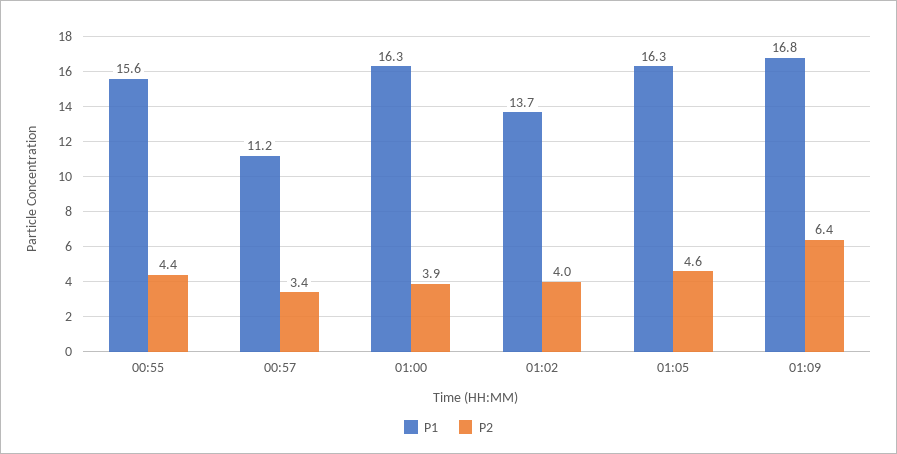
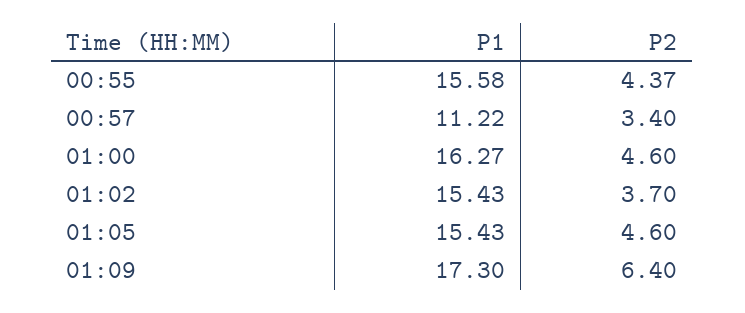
  {
    "P1": {
      "00:55": 15.58,
      "00:57": 11.22,
      "01:00": 16.27,
-     "01:02": 13.7,
+     "01:02": 15.43,
-     "01:05": 16.3,
+     "01:05": 15.43,
-     "01:09": 16.8
+     "01:09": 17.3
    },
    "P2": {
      "00:55": 4.37,
      "00:57": 3.4,
-     "01:00": 3.9,
+     "01:00": 4.6,
-     "01:02": 4,
+     "01:02": 3.7,
      "01:05": 4.6,
      "01:09": 6.4
    }
  }

